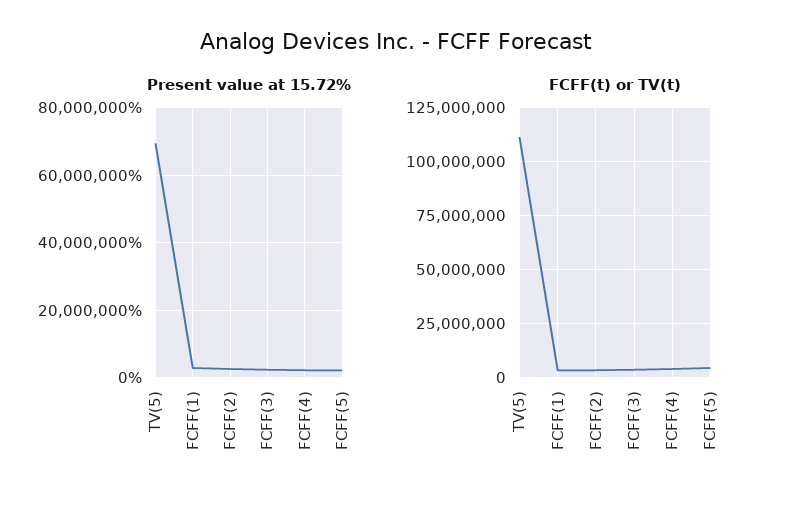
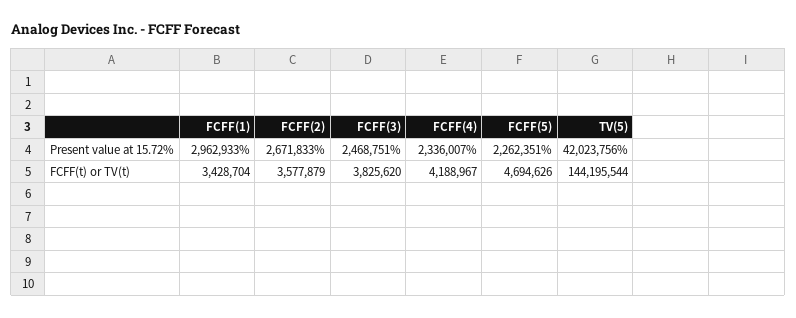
  {
    "Present value at 15.72%": {
-     "TV(5)": 70000000,
+     "TV(5)": 42023756,
      "FCFF(1)": 2962933,
      "FCFF(2)": 2671833,
      "FCFF(3)": 2468751,
      "FCFF(4)": 2336007,
      "FCFF(5)": 2262351
    },
    "FCFF(t) or TV(t)": {
-     "TV(5)": 110000000,
+     "TV(5)": 144195544,
      "FCFF(1)": 3428704,
      "FCFF(2)": 3577879,
      "FCFF(3)": 3825620,
      "FCFF(4)": 4188967,
      "FCFF(5)": 4694626
    }
  }

